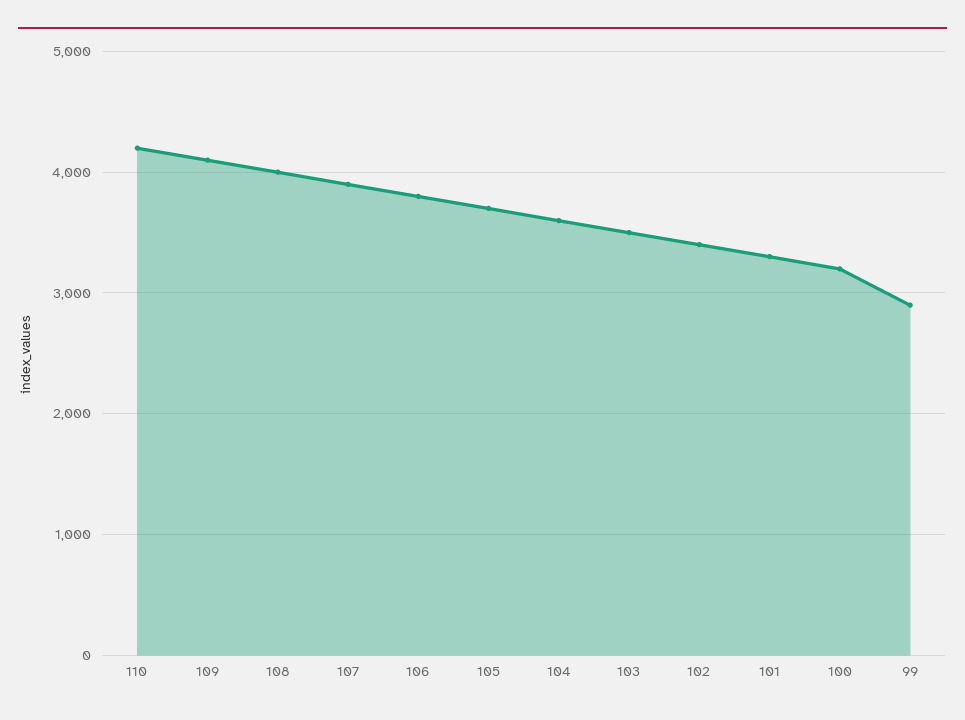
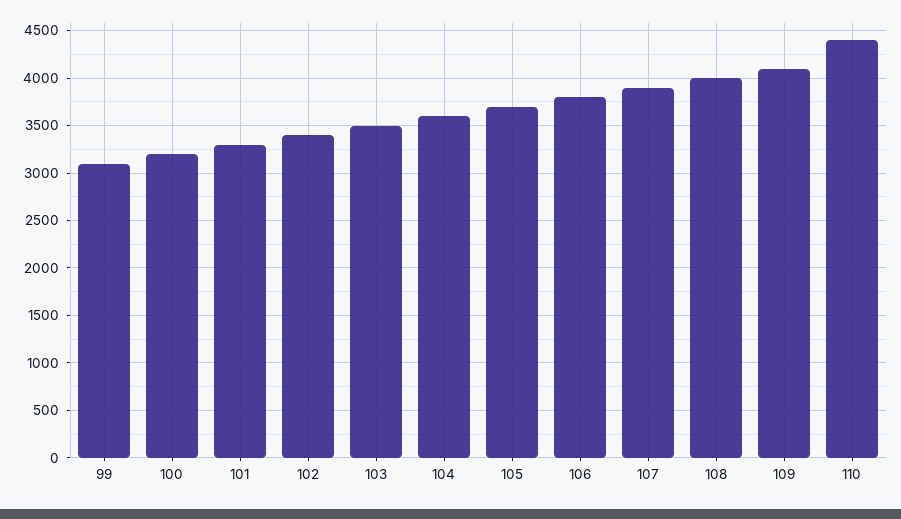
  {
-   "110": 4200,
+   "110": 4400,
    "109": 4100,
    "108": 4000,
    "107": 3900,
    "106": 3800,
    "105": 3700,
    "104": 3600,
    "103": 3500,
    "102": 3400,
    "101": 3300,
    "100": 3200,
-   "99": 2900
+   "99": 3100
  }

